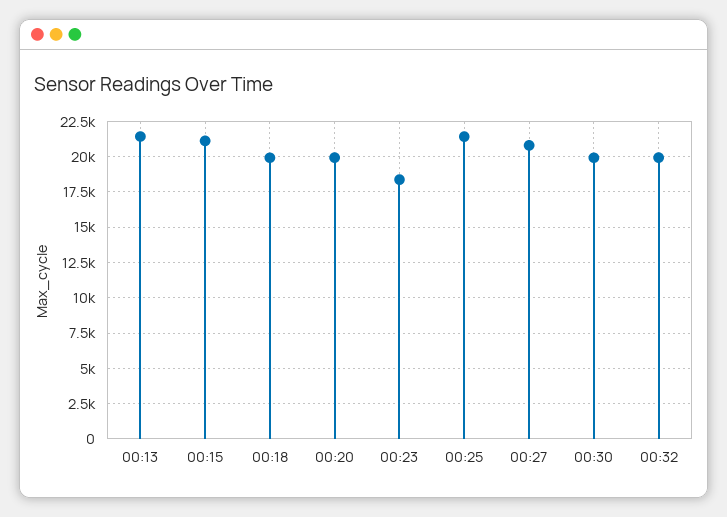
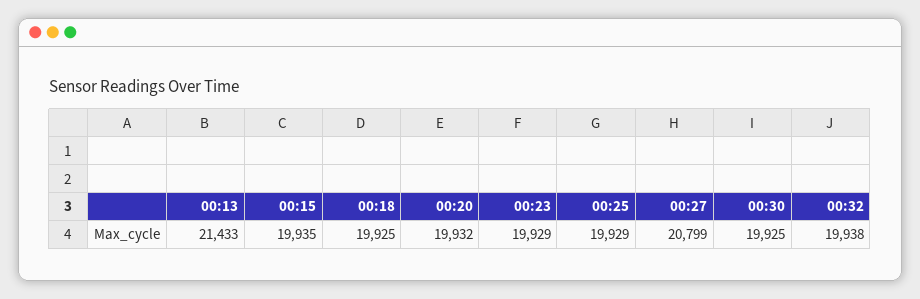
  {
    "00:13": 21433,
-   "00:15": 21000,
+   "00:15": 19935,
    "00:18": 19925,
    "00:20": 19932,
-   "00:23": 18500,
+   "00:23": 19929,
-   "00:25": 21500,
+   "00:25": 19929,
    "00:27": 20799,
    "00:30": 19925,
    "00:32": 19938
  }

